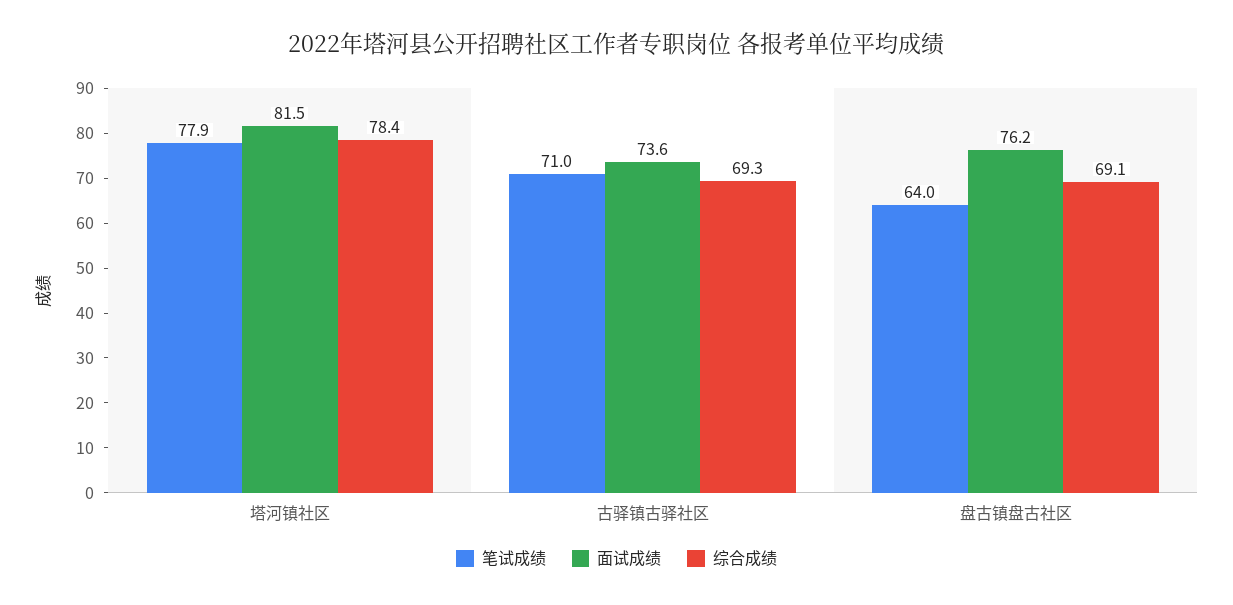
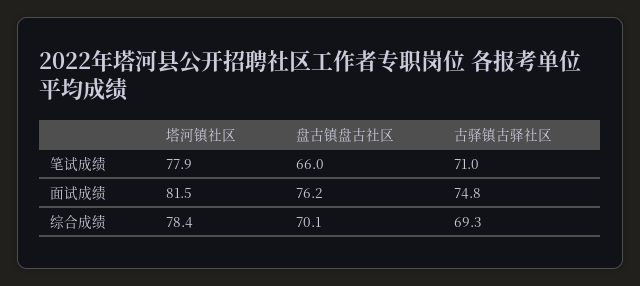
  {
    "笔试成绩": {
      "塔河镇社区": 77.9,
      "古驿镇古驿社区": 71,
-     "盘古镇盘古社区": 64
+     "盘古镇盘古社区": 66
    },
    "面试成绩": {
      "塔河镇社区": 81.5,
-     "古驿镇古驿社区": 73.6,
+     "古驿镇古驿社区": 74.8,
      "盘古镇盘古社区": 76.2
    },
    "综合成绩": {
      "塔河镇社区": 78.4,
      "古驿镇古驿社区": 69.3,
-     "盘古镇盘古社区": 69.1
+     "盘古镇盘古社区": 70.1
    }
  }

